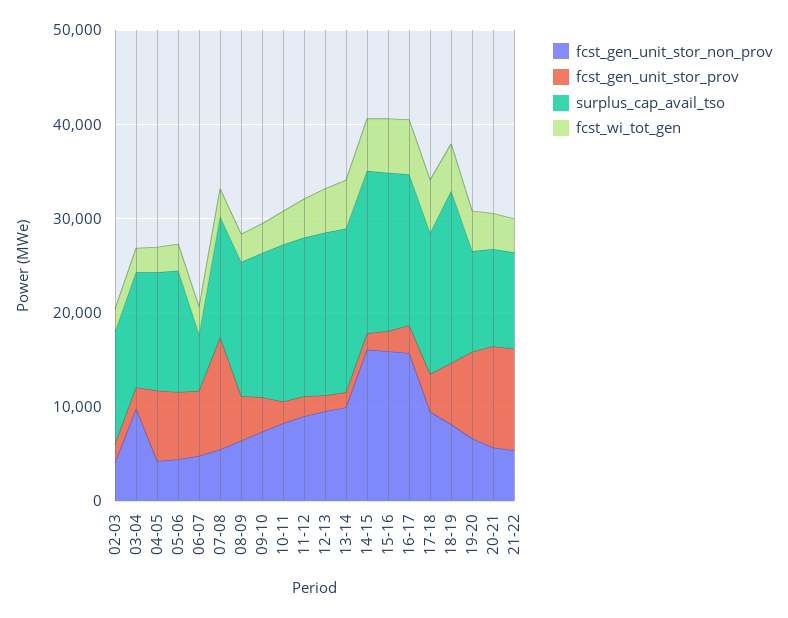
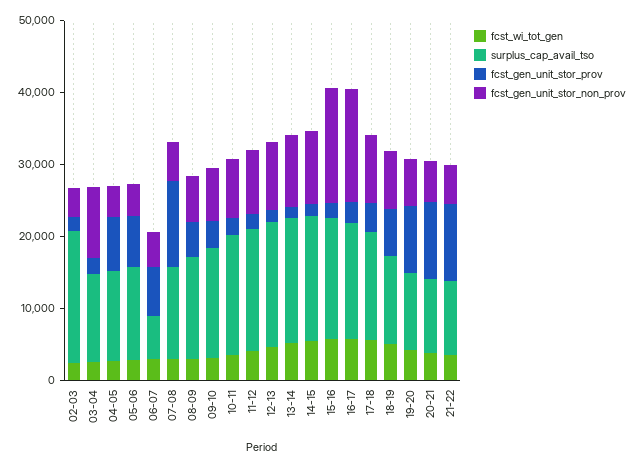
  {
    "fcst_gen_unit_stor_non_prov": {
      "02-03": 4000,
      "03-04": 10000,
      "04-05": 4000,
      "05-06": 4000,
      "06-07": 4000,
      "07-08": 6000,
      "08-09": 6000,
      "09-10": 8000,
      "10-11": 8000,
      "11-12": 8000,
      "12-13": 10000,
      "13-14": 10000,
-     "14-15": 16000,
+     "14-15": 10000,
      "15-16": 16000,
      "16-17": 16000,
      "17-18": 10000,
      "18-19": 8000,
      "19-20": 6000,
      "20-21": 6000,
      "21-22": 6000
    },
    "fcst_gen_unit_stor_prov": {
      "02-03": 2000,
      "03-04": 2000,
      "04-05": 8000,
      "05-06": 8000,
      "06-07": 6000,
      "07-08": 12000,
      "08-09": 4000,
      "09-10": 4000,
      "10-11": 2000,
      "11-12": 2000,
      "12-13": 2000,
      "13-14": 2000,
      "14-15": 2000,
      "15-16": 2000,
      "16-17": 2000,
      "17-18": 4000,
      "18-19": 6000,
      "19-20": 10000,
      "20-21": 10000,
      "21-22": 10000
    },
    "surplus_cap_avail_tso": {
-     "02-03": 12000,
+     "02-03": 18000,
      "03-04": 12000,
      "04-05": 12000,
      "05-06": 12000,
      "06-07": 6000,
      "07-08": 12000,
      "08-09": 14000,
      "09-10": 16000,
      "10-11": 16000,
      "11-12": 16000,
      "12-13": 18000,
      "13-14": 18000,
      "14-15": 18000,
      "15-16": 16000,
      "16-17": 16000,
      "17-18": 14000,
-     "18-19": 18000,
+     "18-19": 12000,
      "19-20": 10000,
      "20-21": 10000,
      "21-22": 10000
    },
    "fcst_wi_tot_gen": {
      "02-03": 2000,
      "03-04": 2000,
      "04-05": 2000,
      "05-06": 2000,
      "06-07": 2000,
      "07-08": 2000,
      "08-09": 2000,
      "09-10": 4000,
      "10-11": 4000,
      "11-12": 4000,
      "12-13": 4000,
      "13-14": 6000,
      "14-15": 6000,
      "15-16": 6000,
      "16-17": 6000,
      "17-18": 6000,
      "18-19": 6000,
      "19-20": 4000,
      "20-21": 4000,
      "21-22": 4000
    }
  }

